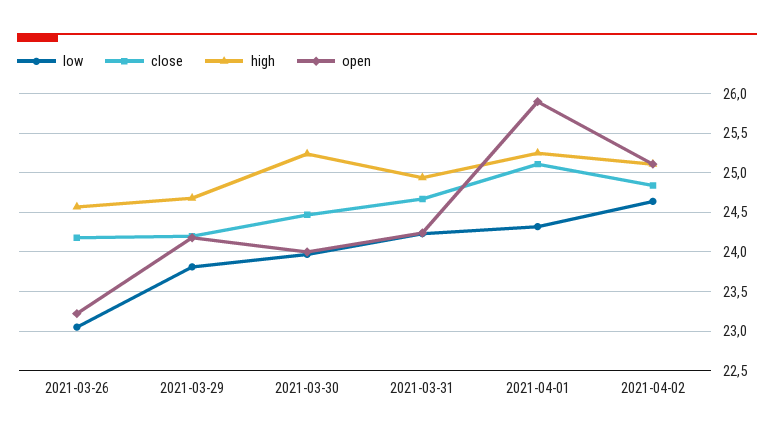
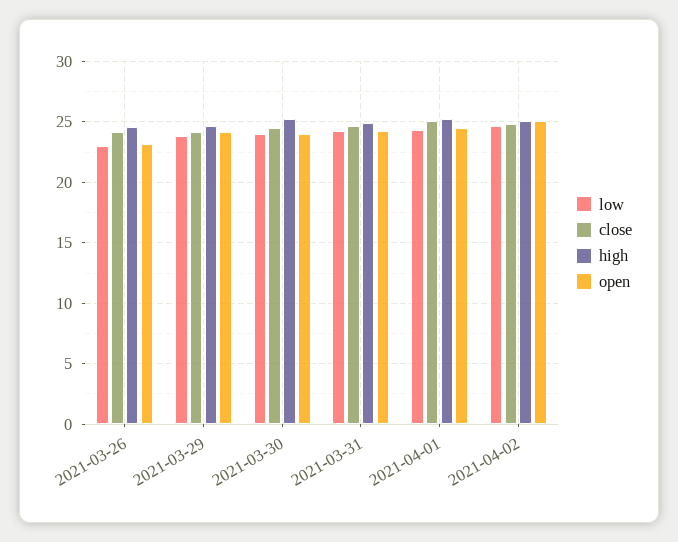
  {
    "low": {
      "2021-03-26": 23.1,
      "2021-03-29": 23.8,
      "2021-03-30": 24,
      "2021-03-31": 24.2,
      "2021-04-01": 24.3,
      "2021-04-02": 24.6
    },
    "close": {
      "2021-03-26": 24.2,
      "2021-03-29": 24.2,
      "2021-03-30": 24.5,
      "2021-03-31": 24.7,
      "2021-04-01": 25.1,
      "2021-04-02": 24.8
    },
    "high": {
      "2021-03-26": 24.6,
      "2021-03-29": 24.7,
      "2021-03-30": 25.2,
      "2021-03-31": 24.9,
      "2021-04-01": 25.3,
      "2021-04-02": 25.1
    },
    "open": {
      "2021-03-26": 23.2,
      "2021-03-29": 24.2,
      "2021-03-30": 24,
      "2021-03-31": 24.2,
-     "2021-04-01": 25.9,
+     "2021-04-01": 24.5,
      "2021-04-02": 25.1
    }
  }

